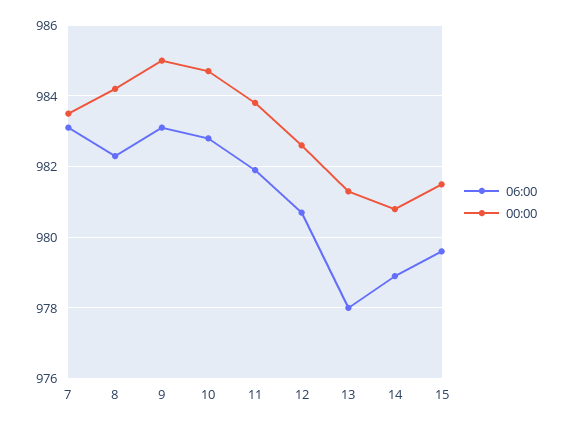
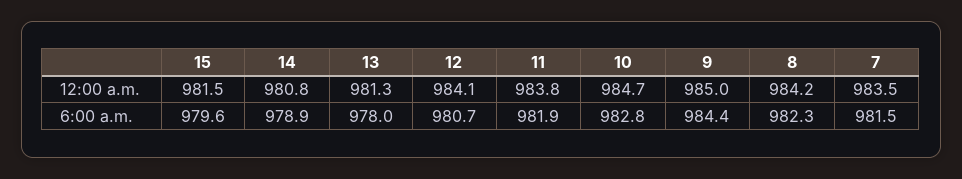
  {
    "06:00": {
-     "7": 983,
+     "7": 981.5,
      "8": 982.3,
-     "9": 983,
+     "9": 984.4,
      "10": 982.8,
      "11": 981.9,
      "12": 980.7,
      "13": 978,
      "14": 978.9,
      "15": 979.6
    },
    "00:00": {
      "7": 983.5,
      "8": 984.2,
      "9": 985,
      "10": 984.7,
      "11": 983.8,
-     "12": 982.5,
+     "12": 984.1,
      "13": 981.3,
      "14": 980.8,
      "15": 981.5
    }
  }

